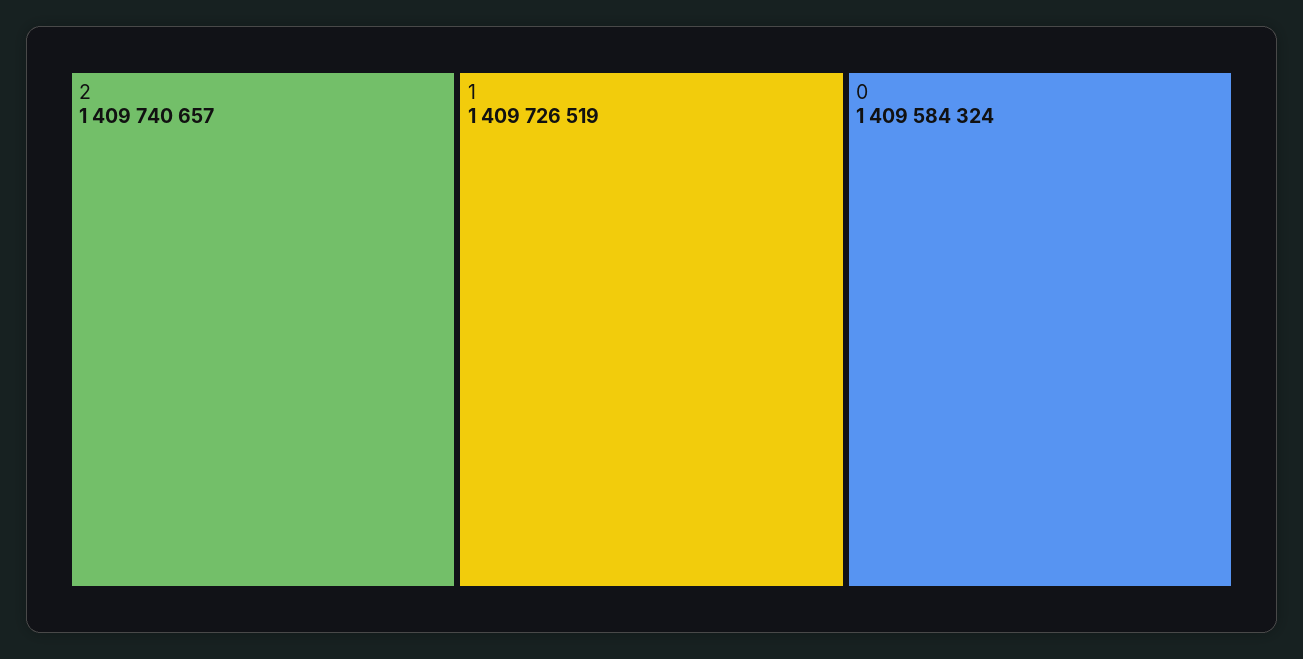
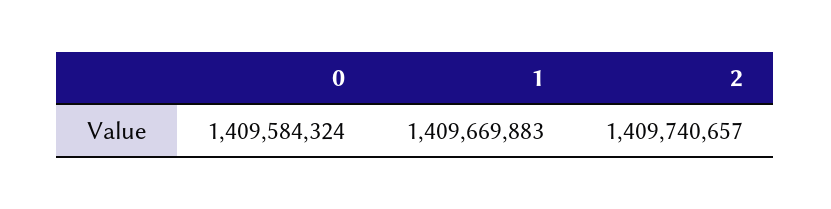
  {
    "2": 1409740657,
-   "1": 1409726519,
+   "1": 1409669883,
    "0": 1409584324
  }

